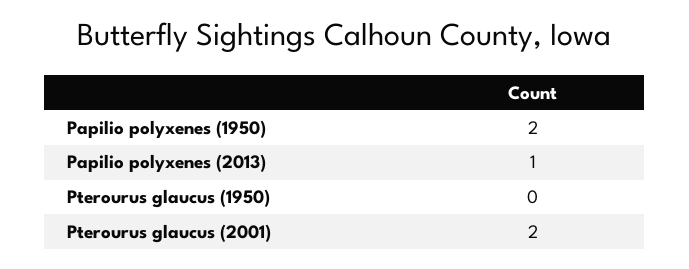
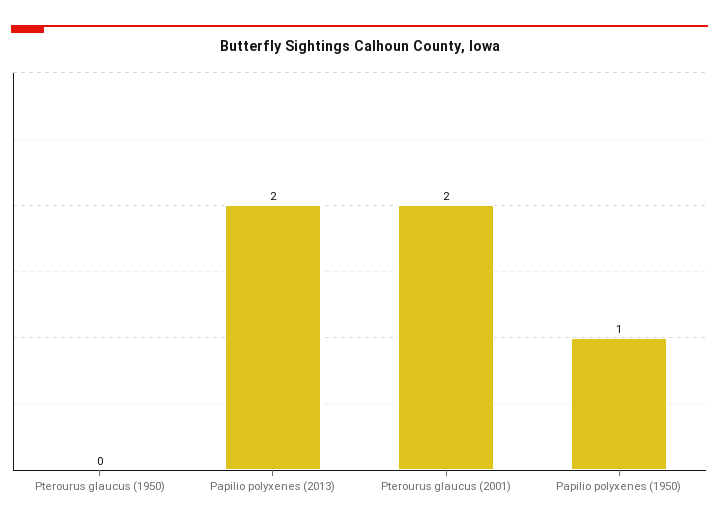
  {
-   "Papilio polyxenes (1950)": 2,
+   "Papilio polyxenes (1950)": 1,
-   "Papilio polyxenes (2013)": 1,
+   "Papilio polyxenes (2013)": 2,
    "Pterourus glaucus (1950)": 0,
    "Pterourus glaucus (2001)": 2
  }

